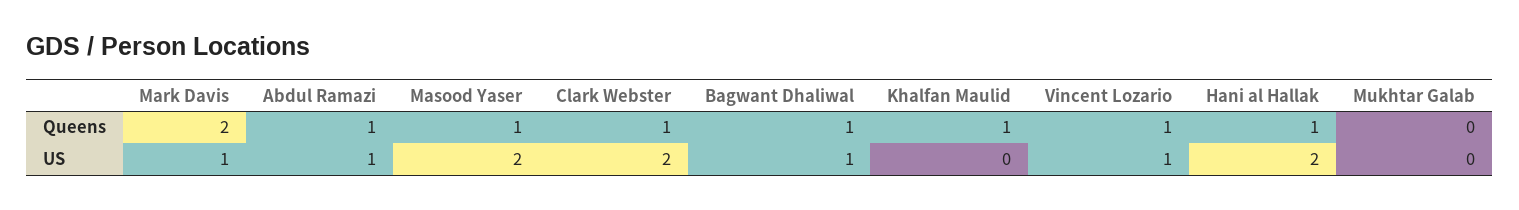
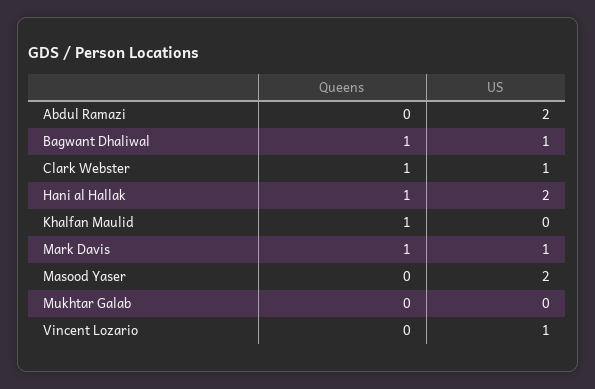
  {
    "Mark Davis": {
-     "Queens": 2,
+     "Queens": 1,
      "US": 1
    },
    "Abdul Ramazi": {
-     "Queens": 1,
+     "Queens": 0,
-     "US": 1
+     "US": 2
    },
    "Masood Yaser": {
-     "Queens": 1,
+     "Queens": 0,
      "US": 2
    },
    "Clark Webster": {
      "Queens": 1,
-     "US": 2
+     "US": 1
    },
    "Bagwant Dhaliwal": {
      "Queens": 1,
      "US": 1
    },
    "Khalfan Maulid": {
      "Queens": 1,
      "US": 0
    },
    "Vincent Lozario": {
-     "Queens": 1,
+     "Queens": 0,
      "US": 1
    },
    "Hani al Hallak": {
      "Queens": 1,
      "US": 2
    },
    "Mukhtar Galab": {
      "Queens": 0,
      "US": 0
    }
  }

